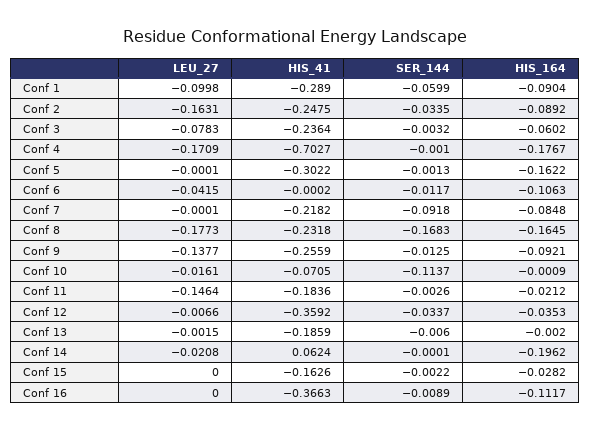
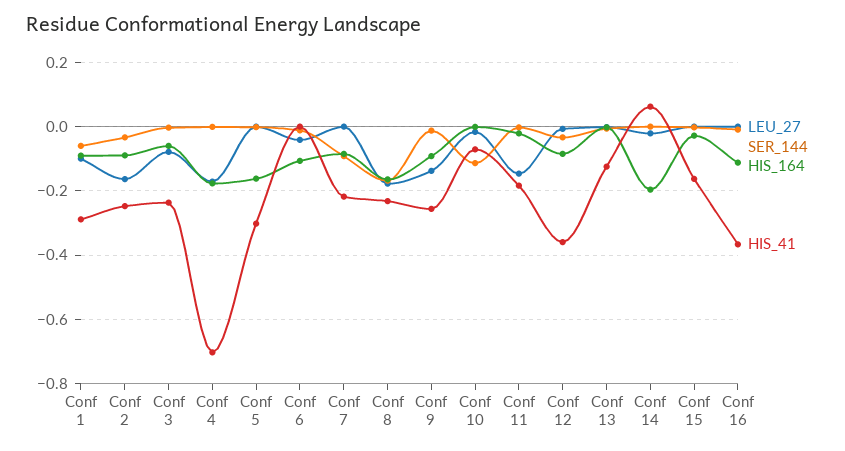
  {
    "LEU_27": {
      "Conf 1": -0.0998,
      "Conf 2": -0.1631,
      "Conf 3": -0.0783,
      "Conf 4": -0.1709,
      "Conf 5": -0.0001,
      "Conf 6": -0.0415,
      "Conf 7": -0.0001,
      "Conf 8": -0.1773,
      "Conf 9": -0.1377,
      "Conf 10": -0.0161,
      "Conf 11": -0.1464,
      "Conf 12": -0.0066,
      "Conf 13": -0.0015,
      "Conf 14": -0.0208,
      "Conf 15": 0,
      "Conf 16": 0
    },
    "HIS_41": {
      "Conf 1": -0.289,
      "Conf 2": -0.2475,
      "Conf 3": -0.2364,
      "Conf 4": -0.7027,
      "Conf 5": -0.3022,
      "Conf 6": -0.0002,
      "Conf 7": -0.2182,
      "Conf 8": -0.2318,
      "Conf 9": -0.2559,
      "Conf 10": -0.0705,
      "Conf 11": -0.1836,
      "Conf 12": -0.3592,
-     "Conf 13": -0.1859,
+     "Conf 13": -0.12,
      "Conf 14": 0.0624,
      "Conf 15": -0.1626,
      "Conf 16": -0.3663
    },
    "SER_144": {
      "Conf 1": -0.0599,
      "Conf 2": -0.0335,
      "Conf 3": -0.0032,
      "Conf 4": -0.001,
      "Conf 5": -0.0013,
      "Conf 6": -0.0117,
      "Conf 7": -0.0918,
      "Conf 8": -0.1683,
      "Conf 9": -0.0125,
      "Conf 10": -0.1137,
      "Conf 11": -0.0026,
      "Conf 12": -0.0337,
      "Conf 13": -0.006,
      "Conf 14": -0.0001,
      "Conf 15": -0.0022,
      "Conf 16": -0.0089
    },
    "HIS_164": {
      "Conf 1": -0.0904,
      "Conf 2": -0.0892,
      "Conf 3": -0.0602,
      "Conf 4": -0.1767,
      "Conf 5": -0.1622,
      "Conf 6": -0.1063,
      "Conf 7": -0.0848,
      "Conf 8": -0.1645,
      "Conf 9": -0.0921,
      "Conf 10": -0.0009,
      "Conf 11": -0.0212,
-     "Conf 12": -0.0353,
+     "Conf 12": -0.08,
      "Conf 13": -0.002,
      "Conf 14": -0.1962,
      "Conf 15": -0.0282,
      "Conf 16": -0.1117
    }
  }

